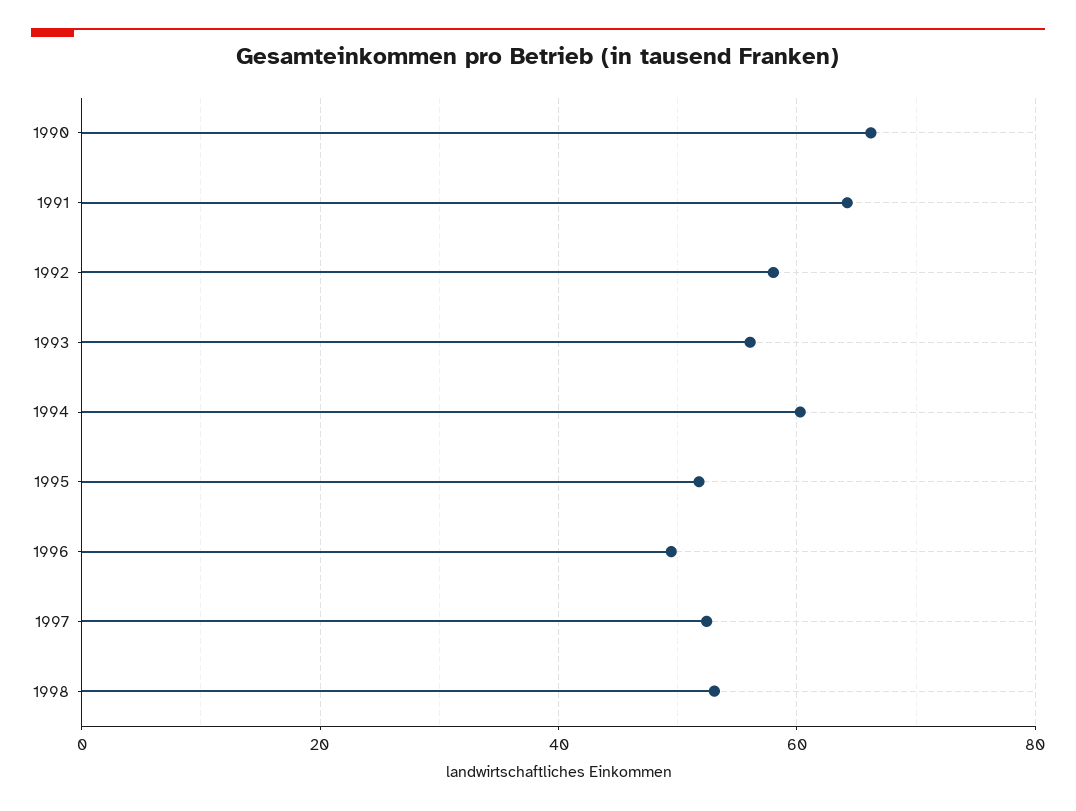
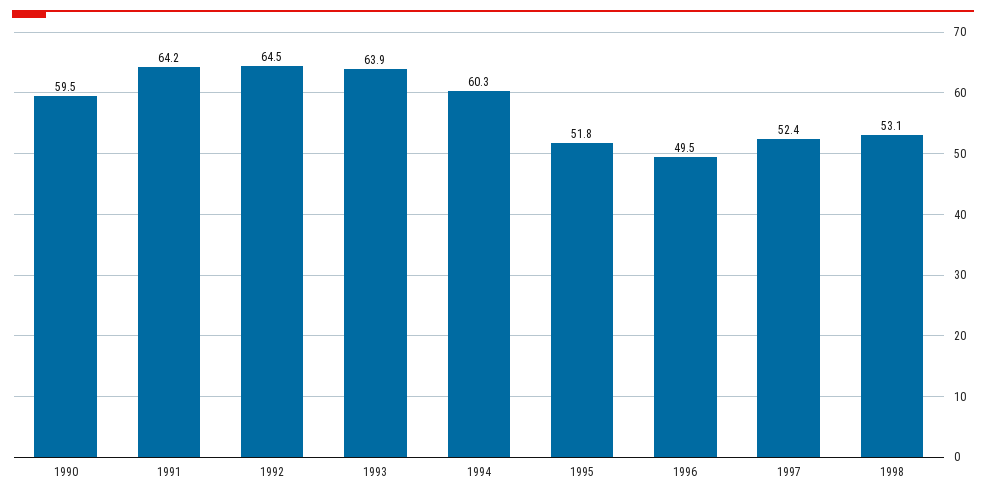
  {
-   "1990": 66,
+   "1990": 59.5,
    "1991": 64.2,
-   "1992": 58,
+   "1992": 64.5,
-   "1993": 56,
+   "1993": 63.9,
    "1994": 60.3,
    "1995": 51.8,
    "1996": 49.5,
    "1997": 52.4,
    "1998": 53.1
  }

